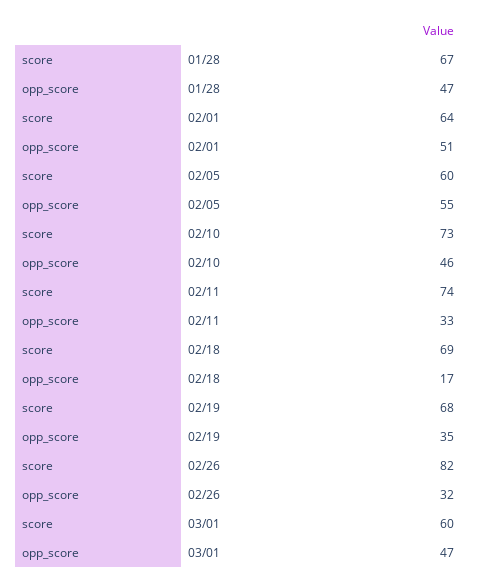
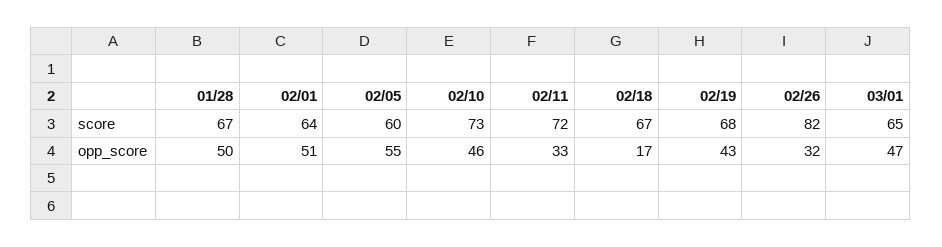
  {
    "score": {
      "01/28": 67,
      "02/01": 64,
      "02/05": 60,
      "02/10": 73,
-     "02/11": 74,
+     "02/11": 72,
-     "02/18": 69,
+     "02/18": 67,
      "02/19": 68,
      "02/26": 82,
-     "03/01": 60
+     "03/01": 65
    },
    "opp_score": {
-     "01/28": 47,
+     "01/28": 50,
      "02/01": 51,
      "02/05": 55,
      "02/10": 46,
      "02/11": 33,
      "02/18": 17,
-     "02/19": 35,
+     "02/19": 43,
      "02/26": 32,
      "03/01": 47
    }
  }

